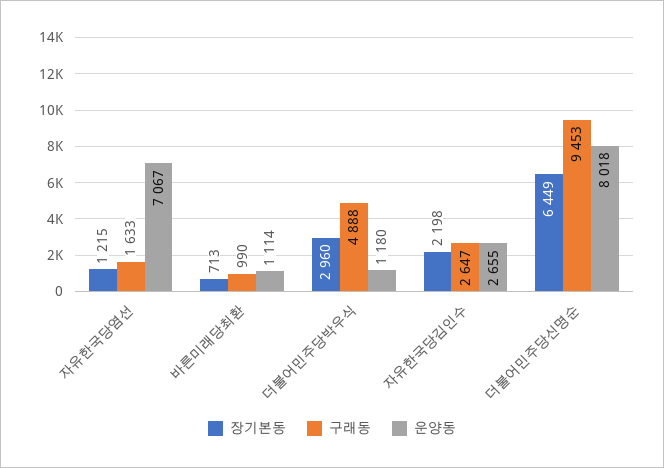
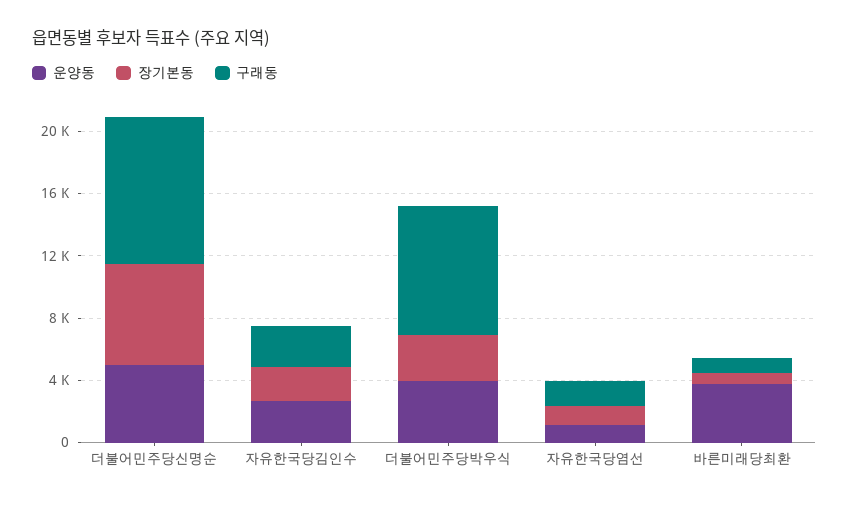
  {
    "장기본동": {
      "자유한국당염선": 1215,
      "바른미래당최환": 713,
      "더불어민주당박우식": 2960,
      "자유한국당김인수": 2198,
      "더불어민주당신명순": 6449
    },
    "구래동": {
      "자유한국당염선": 1633,
      "바른미래당최환": 990,
-     "더불어민주당박우식": 4888,
+     "더불어민주당박우식": 8000,
      "자유한국당김인수": 2647,
      "더불어민주당신명순": 9453
    },
    "운양동": {
-     "자유한국당염선": 7067,
+     "자유한국당염선": 1000,
-     "바른미래당최환": 1114,
+     "바른미래당최환": 4000,
-     "더불어민주당박우식": 1180,
+     "더불어민주당박우식": 4000,
      "자유한국당김인수": 2655,
-     "더불어민주당신명순": 8018
+     "더불어민주당신명순": 5000
    }
  }

